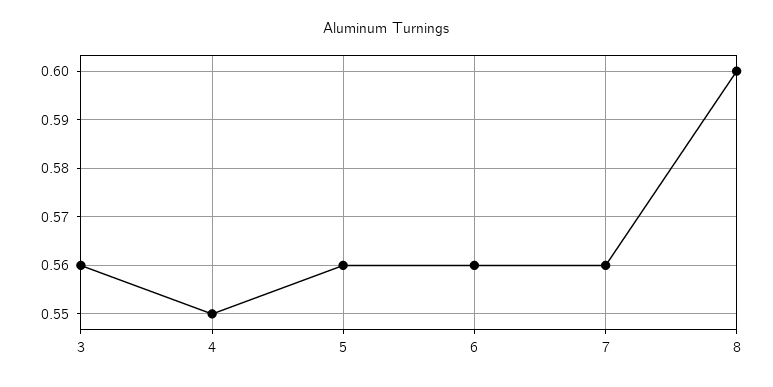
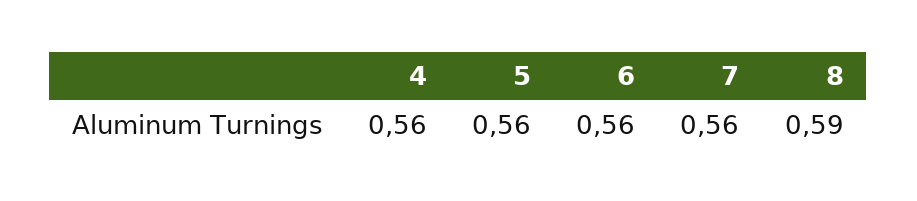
  {
-   "3": 0.56,
-   "4": 0.55,
+   "4": 0.56,
    "5": 0.56,
    "6": 0.56,
    "7": 0.56,
-   "8": 0.6
+   "8": 0.59
  }

